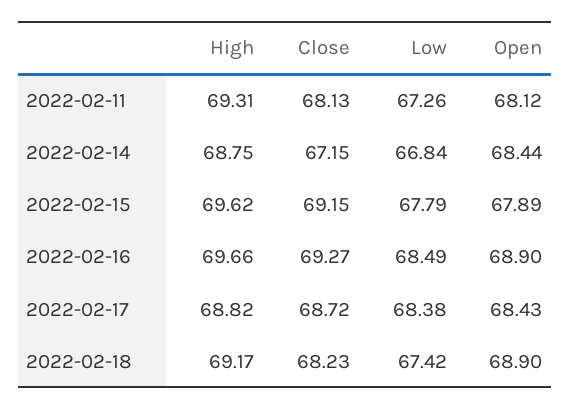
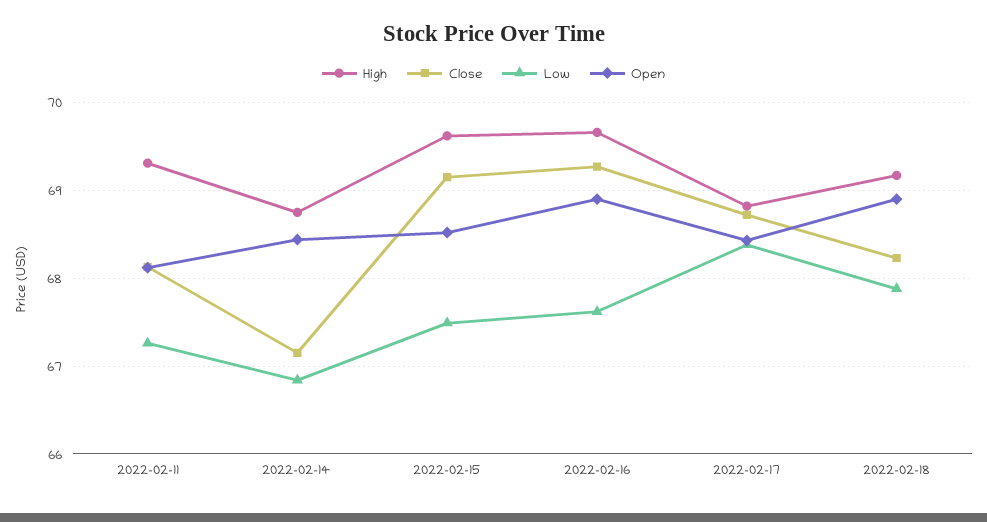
  {
    "High": {
      "2022-02-11": 69.31,
      "2022-02-14": 68.75,
      "2022-02-15": 69.62,
      "2022-02-16": 69.66,
      "2022-02-17": 68.82,
      "2022-02-18": 69.17
    },
    "Close": {
      "2022-02-11": 68.13,
      "2022-02-14": 67.15,
      "2022-02-15": 69.15,
      "2022-02-16": 69.27,
      "2022-02-17": 68.72,
      "2022-02-18": 68.23
    },
    "Low": {
      "2022-02-11": 67.26,
      "2022-02-14": 66.84,
-     "2022-02-15": 67.79,
+     "2022-02-15": 67.5,
-     "2022-02-16": 68.49,
+     "2022-02-16": 67.6,
      "2022-02-17": 68.38,
-     "2022-02-18": 67.42
+     "2022-02-18": 67.9
    },
    "Open": {
      "2022-02-11": 68.12,
      "2022-02-14": 68.44,
-     "2022-02-15": 67.89,
+     "2022-02-15": 68.5,
      "2022-02-16": 68.9,
      "2022-02-17": 68.43,
      "2022-02-18": 68.9
    }
  }

